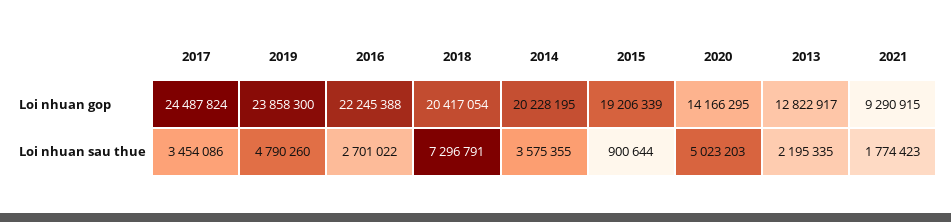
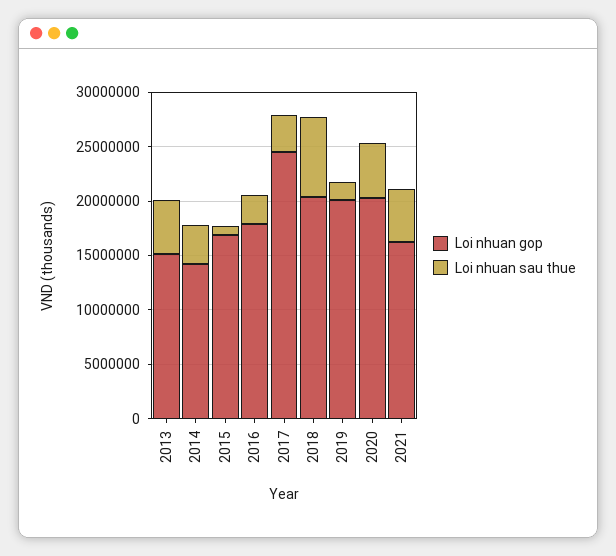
  {
    "Loi nhuan gop": {
      "2017": 24487824,
-     "2019": 23858300,
+     "2019": 20000000,
-     "2016": 22245388,
+     "2016": 18000000,
      "2018": 20417054,
-     "2014": 20228195,
+     "2014": 14000000,
-     "2015": 19206339,
+     "2015": 17000000,
-     "2020": 14166295,
+     "2020": 20000000,
-     "2013": 12822917,
+     "2013": 15000000,
-     "2021": 9290915
+     "2021": 16000000
    },
    "Loi nhuan sau thue": {
      "2017": 3454086,
-     "2019": 4790260,
+     "2019": 2000000,
      "2016": 2701022,
      "2018": 7296791,
      "2014": 3575355,
      "2015": 900644,
      "2020": 5023203,
-     "2013": 2195335,
+     "2013": 5000000,
-     "2021": 1774423
+     "2021": 5000000
    }
  }

